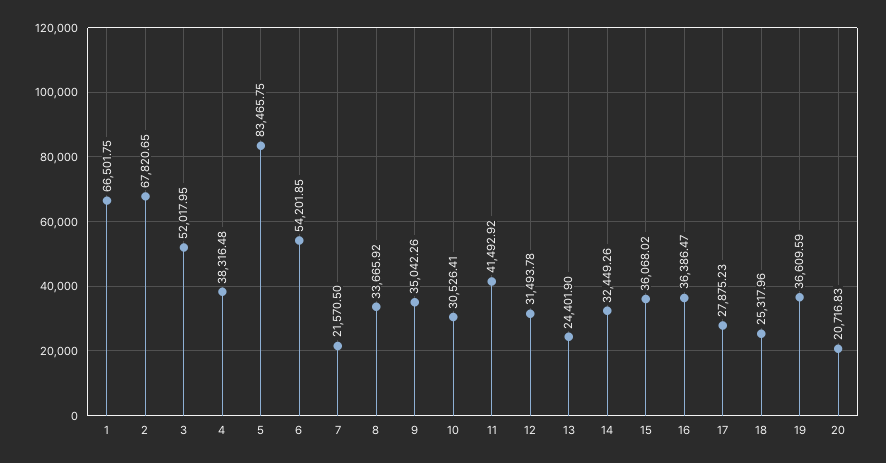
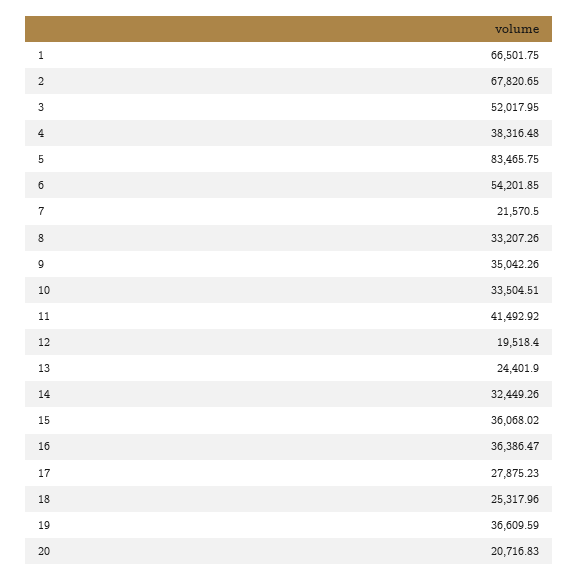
  {
    "1": 66501.75,
    "2": 67820.65,
    "3": 52017.95,
    "4": 38316.48,
    "5": 83465.75,
    "6": 54201.85,
    "7": 21570.5,
-   "8": 33665.92,
+   "8": 33207.26,
    "9": 35042.26,
-   "10": 30526.41,
+   "10": 33504.51,
    "11": 41492.92,
-   "12": 31493.78,
+   "12": 19518.4,
    "13": 24401.9,
    "14": 32449.26,
    "15": 36068.02,
    "16": 36386.47,
    "17": 27875.23,
    "18": 25317.96,
    "19": 36609.59,
    "20": 20716.83
  }

